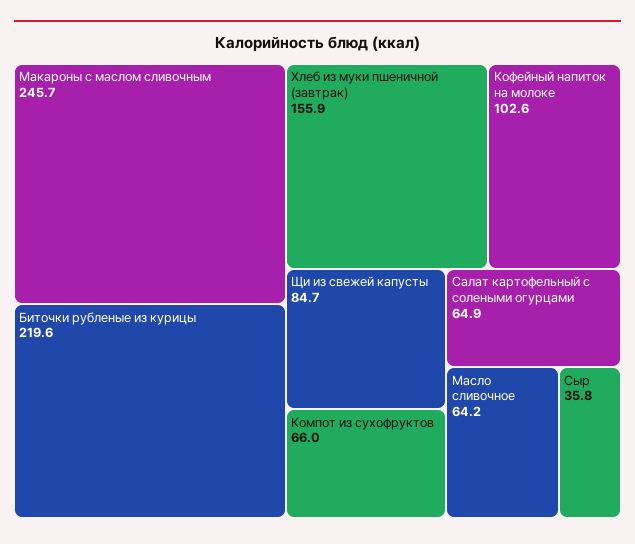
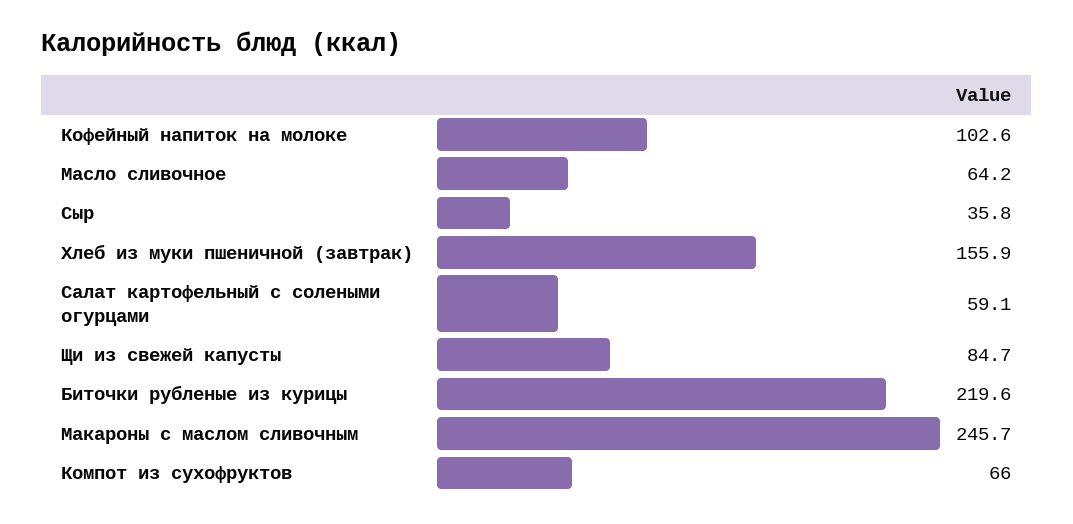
  {
    "Макароны с маслом сливочным": 245.7,
    "Биточки рубленые из курицы": 219.6,
    "Хлеб из муки пшеничной (завтрак)": 155.9,
    "Кофейный напиток на молоке": 102.6,
    "Щи из свежей капусты": 84.7,
    "Компот из сухофруктов": 66,
-   "Салат картофельный с солеными огурцами": 64.9,
+   "Салат картофельный с солеными огурцами": 59.1,
    "Масло сливочное": 64.2,
    "Сыр": 35.8
  }

